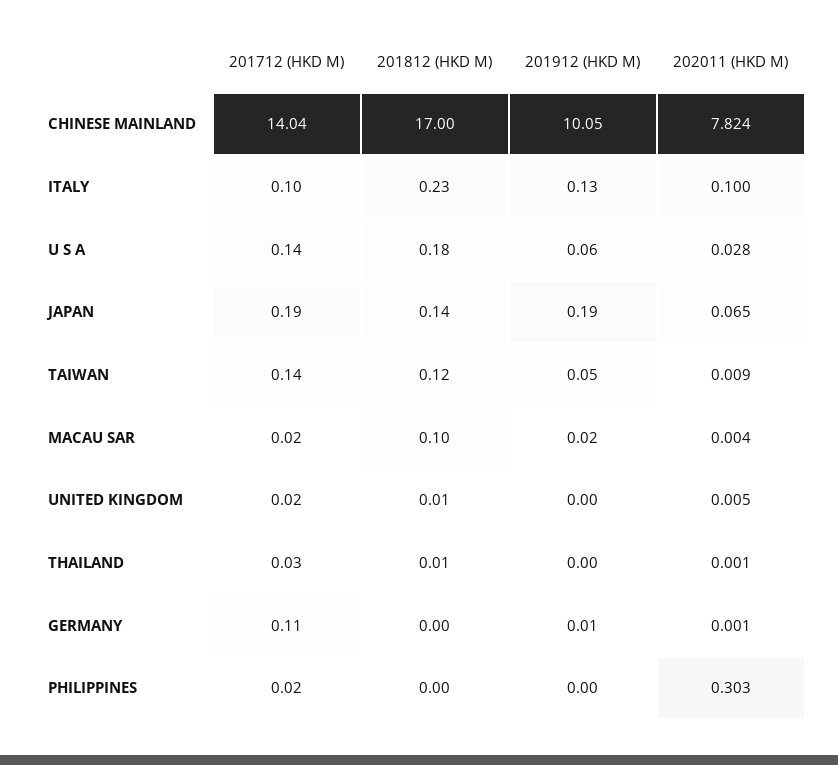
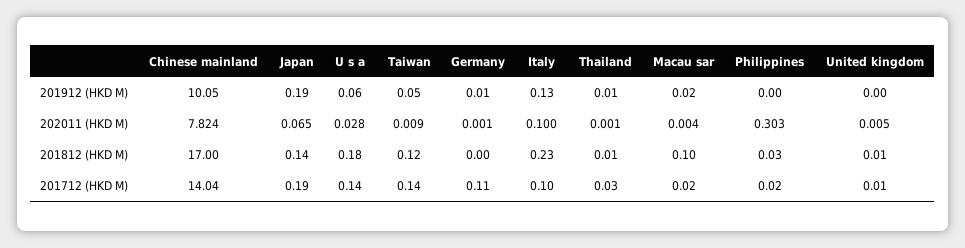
  {
    "201712 (HKD M)": {
      "CHINESE MAINLAND": 14.04,
      "ITALY": 0.1,
      "U S A": 0.14,
      "JAPAN": 0.19,
      "TAIWAN": 0.14,
      "MACAU SAR": 0.02,
-     "UNITED KINGDOM": 0.02,
+     "UNITED KINGDOM": 0.01,
      "THAILAND": 0.03,
      "GERMANY": 0.11,
      "PHILIPPINES": 0.02
    },
    "201812 (HKD M)": {
      "CHINESE MAINLAND": 17,
      "ITALY": 0.23,
      "U S A": 0.18,
      "JAPAN": 0.14,
      "TAIWAN": 0.12,
      "MACAU SAR": 0.1,
      "UNITED KINGDOM": 0.01,
      "THAILAND": 0.01,
      "GERMANY": 0,
-     "PHILIPPINES": 0
+     "PHILIPPINES": 0.03
    },
    "201912 (HKD M)": {
      "CHINESE MAINLAND": 10.05,
      "ITALY": 0.13,
      "U S A": 0.06,
      "JAPAN": 0.19,
      "TAIWAN": 0.05,
      "MACAU SAR": 0.02,
      "UNITED KINGDOM": 0,
-     "THAILAND": 0,
+     "THAILAND": 0.01,
      "GERMANY": 0.01,
      "PHILIPPINES": 0
    },
    "202011 (HKD M)": {
      "CHINESE MAINLAND": 7.824,
      "ITALY": 0.1,
      "U S A": 0.028,
      "JAPAN": 0.065,
      "TAIWAN": 0.009,
      "MACAU SAR": 0.004,
      "UNITED KINGDOM": 0.005,
      "THAILAND": 0.001,
      "GERMANY": 0.001,
      "PHILIPPINES": 0.303
    }
  }

